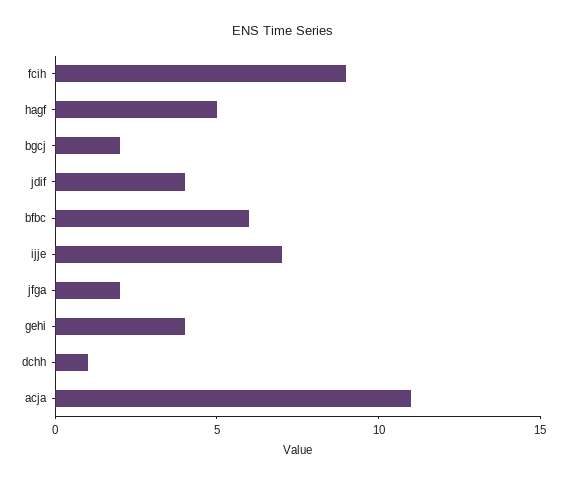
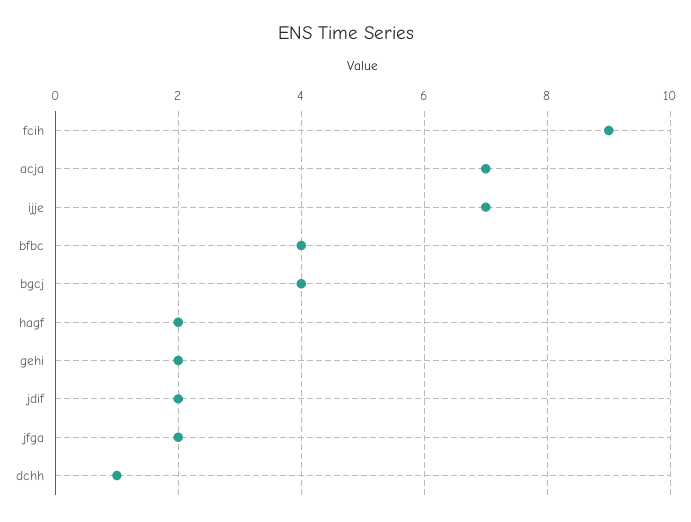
  {
    "fcih": 9,
-   "hagf": 5,
+   "hagf": 2,
-   "bgcj": 2,
+   "bgcj": 4,
-   "jdif": 4,
+   "jdif": 2,
-   "bfbc": 6,
+   "bfbc": 4,
    "ijje": 7,
    "jfga": 2,
-   "gehi": 4,
+   "gehi": 2,
    "dchh": 1,
-   "acja": 11
+   "acja": 7
  }

